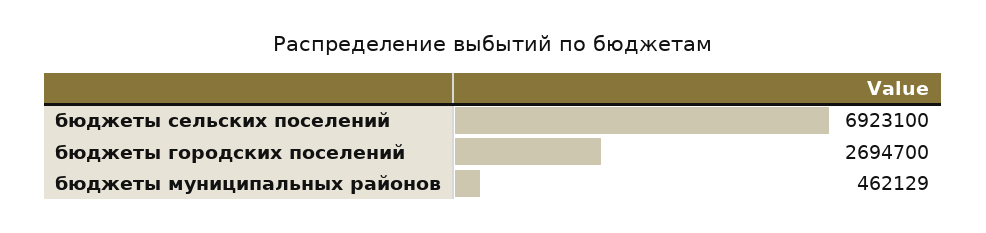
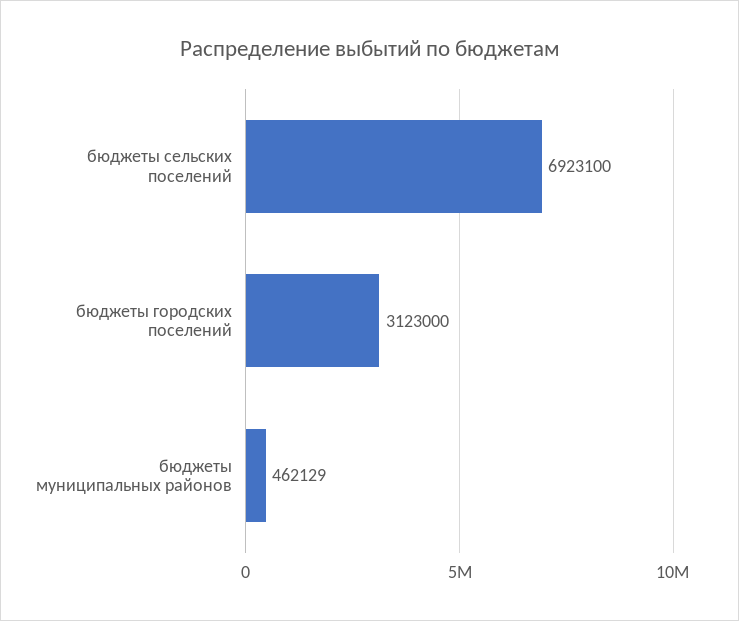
  {
    "бюджеты сельских поселений": 6923100,
-   "бюджеты городских поселений": 2694700,
+   "бюджеты городских поселений": 3123000,
    "бюджеты муниципальных районов": 462129
  }

